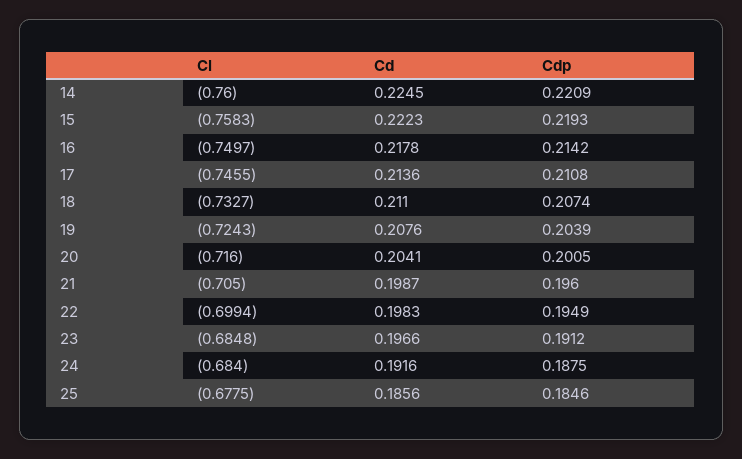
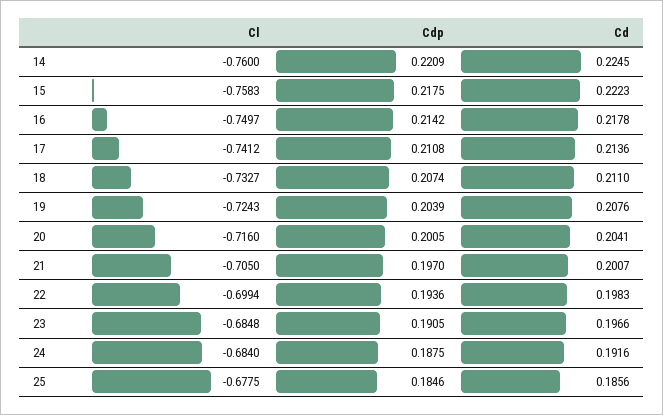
  {
    "Cl": {
      "14": -0.76,
      "15": -0.7583,
      "16": -0.7497,
-     "17": -0.7455,
+     "17": -0.7412,
      "18": -0.7327,
      "19": -0.7243,
      "20": -0.716,
      "21": -0.705,
      "22": -0.6994,
      "23": -0.6848,
      "24": -0.684,
      "25": -0.6775
    },
    "Cd": {
      "14": 0.2245,
      "15": 0.2223,
      "16": 0.2178,
      "17": 0.2136,
      "18": 0.211,
      "19": 0.2076,
      "20": 0.2041,
-     "21": 0.1987,
+     "21": 0.2007,
      "22": 0.1983,
      "23": 0.1966,
      "24": 0.1916,
      "25": 0.1856
    },
    "Cdp": {
      "14": 0.2209,
-     "15": 0.2193,
+     "15": 0.2175,
      "16": 0.2142,
      "17": 0.2108,
      "18": 0.2074,
      "19": 0.2039,
      "20": 0.2005,
-     "21": 0.196,
+     "21": 0.197,
-     "22": 0.1949,
+     "22": 0.1936,
-     "23": 0.1912,
+     "23": 0.1905,
      "24": 0.1875,
      "25": 0.1846
    }
  }

